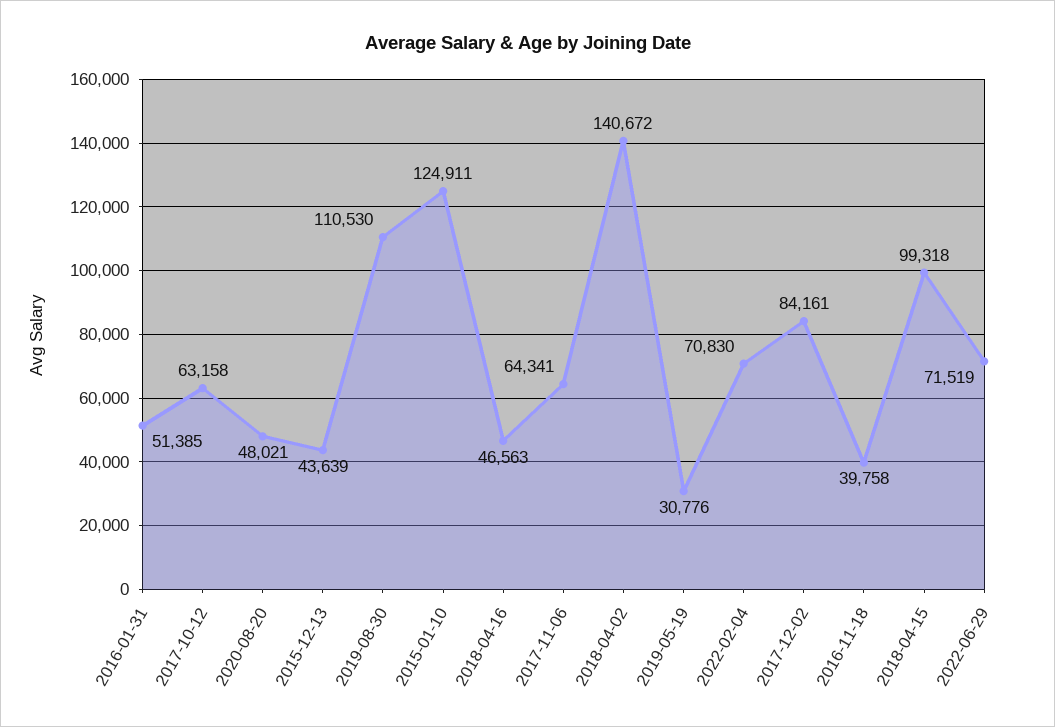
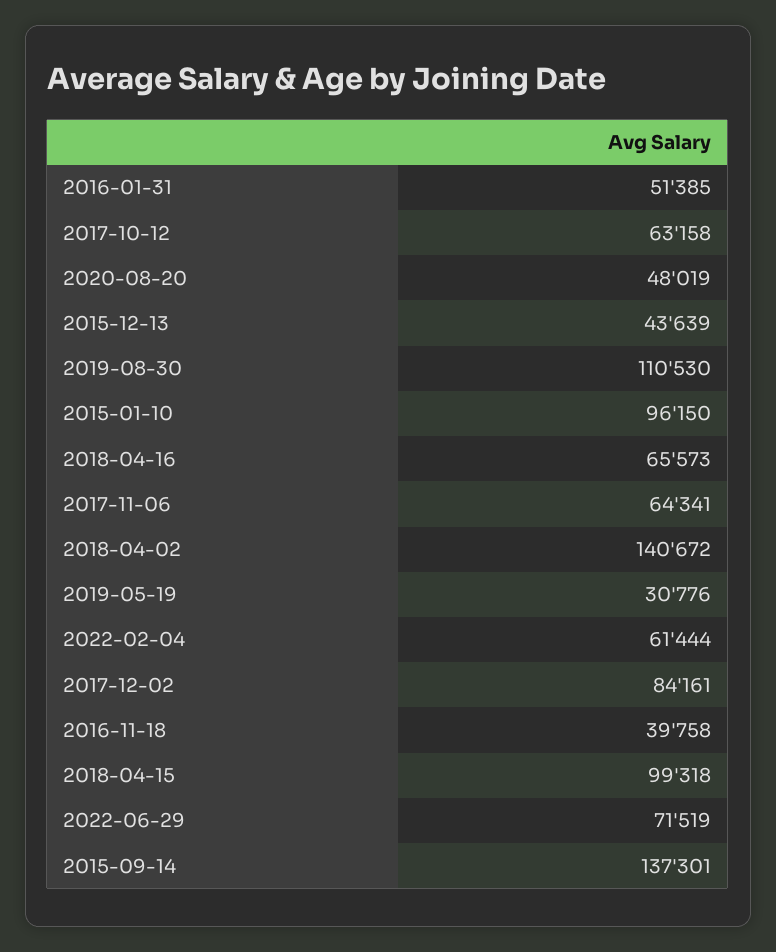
  {
    "2016-01-31": 51385,
    "2017-10-12": 63158,
-   "2020-08-20": 48021,
+   "2020-08-20": 48019,
    "2015-12-13": 43639,
    "2019-08-30": 110530,
-   "2015-01-10": 124911,
+   "2015-01-10": 96150,
-   "2018-04-16": 46563,
+   "2018-04-16": 65573,
    "2017-11-06": 64341,
    "2018-04-02": 140672,
    "2019-05-19": 30776,
-   "2022-02-04": 70830,
+   "2022-02-04": 61444,
    "2017-12-02": 84161,
    "2016-11-18": 39758,
    "2018-04-15": 99318,
-   "2022-06-29": 71519
+   "2022-06-29": 71519,
+   "2015-09-14": 137301
  }

